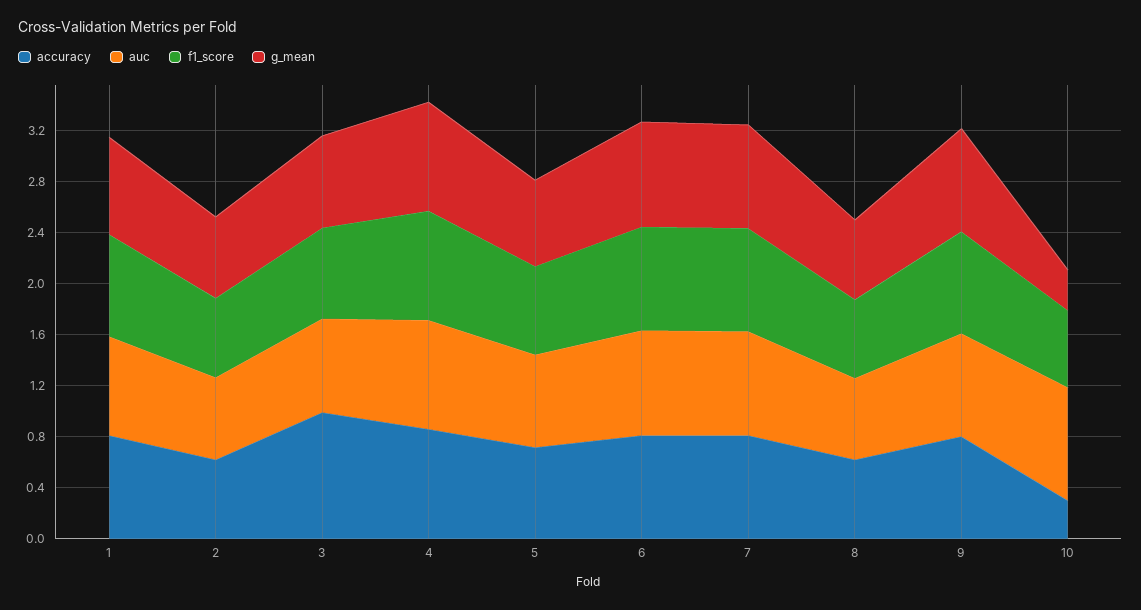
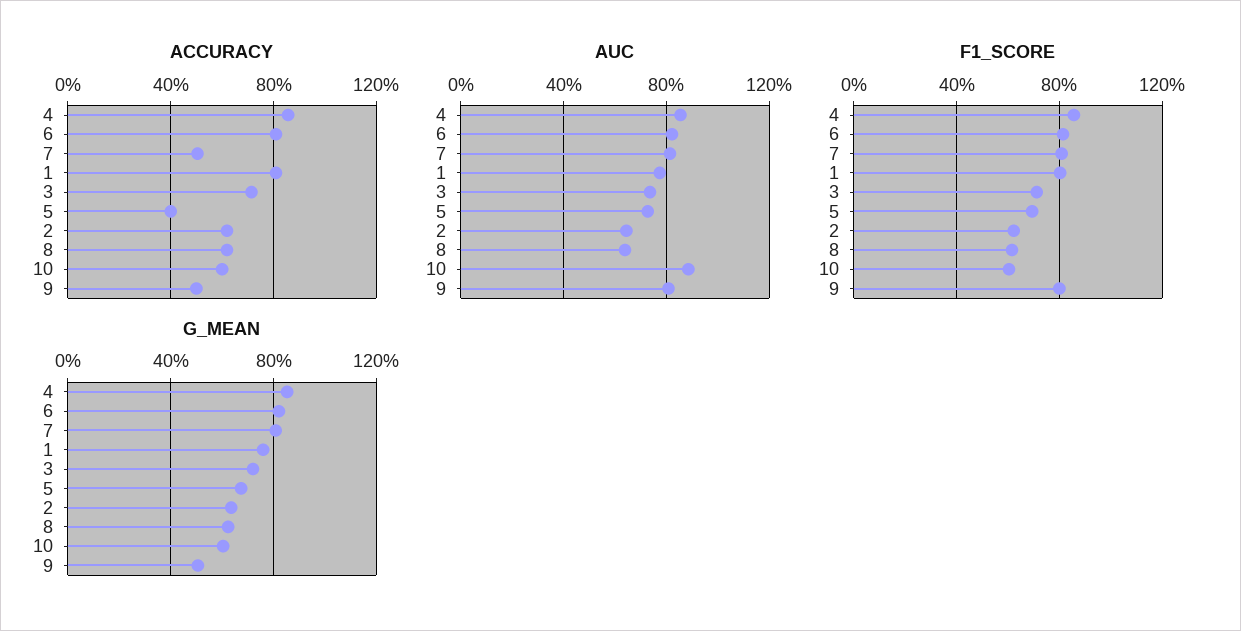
  {
    "accuracy": {
      "1": 0.8,
      "2": 0.6,
-     "3": 1,
+     "3": 0.7,
      "4": 0.85,
-     "5": 0.7,
+     "5": 0.4,
      "6": 0.8,
-     "7": 0.8,
+     "7": 0.5,
      "8": 0.6,
-     "9": 0.8,
+     "9": 0.5,
-     "10": 0.3
+     "10": 0.6
    },
    "auc": {
      "1": 0.75,
      "2": 0.65,
      "3": 0.75,
      "4": 0.85,
      "5": 0.75,
      "6": 0.8,
      "7": 0.8,
      "8": 0.65,
      "9": 0.8,
      "10": 0.9
    },
    "f1_score": {
      "1": 0.8,
      "2": 0.6,
      "3": 0.7,
      "4": 0.85,
      "5": 0.7,
      "6": 0.8,
      "7": 0.8,
      "8": 0.6,
      "9": 0.8,
      "10": 0.6
    },
    "g_mean": {
      "1": 0.75,
      "2": 0.65,
      "3": 0.7,
      "4": 0.85,
      "5": 0.65,
      "6": 0.8,
      "7": 0.8,
      "8": 0.6,
-     "9": 0.8,
+     "9": 0.5,
-     "10": 0.3
+     "10": 0.6
    }
  }

